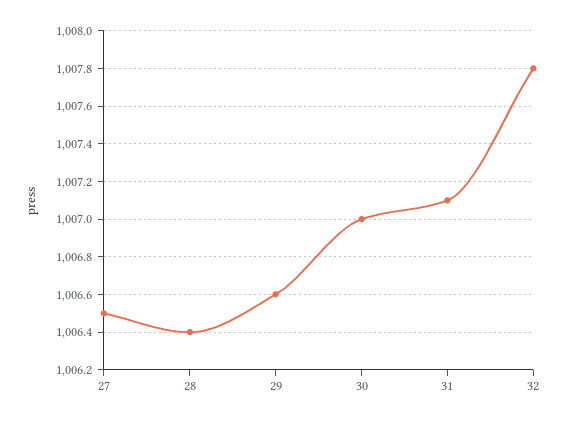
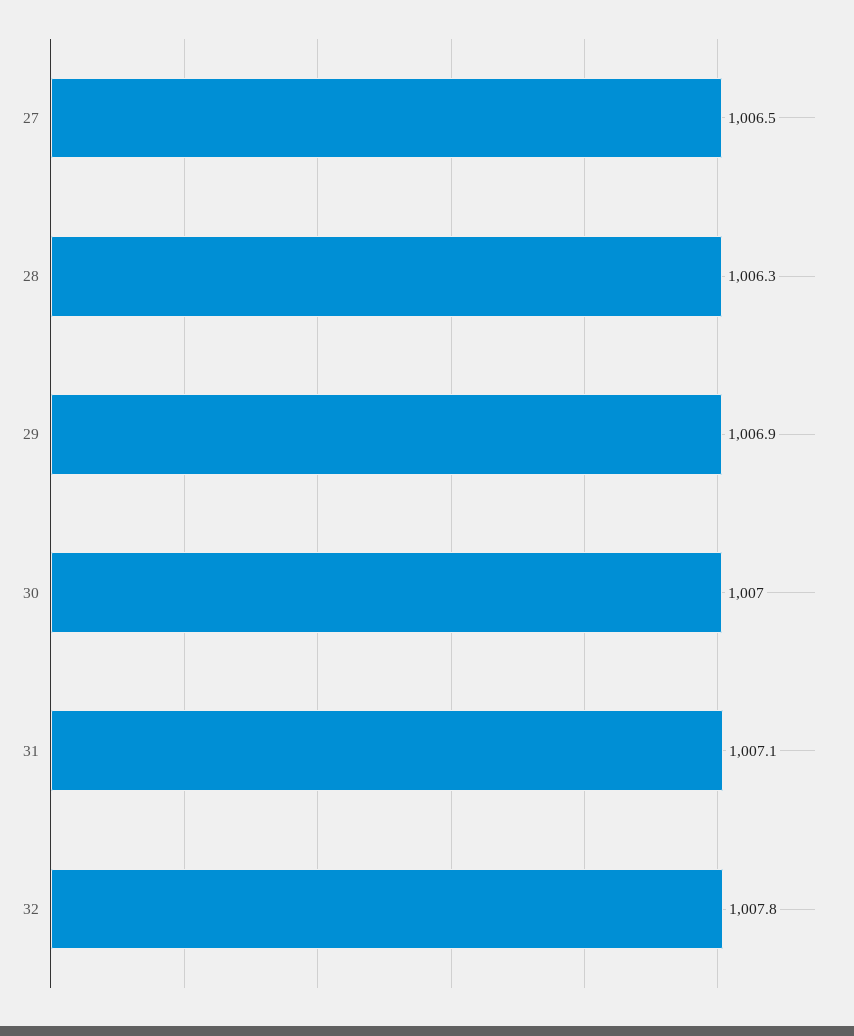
  {
    "27": 1006.5,
-   "28": 1006.4,
+   "28": 1006.3,
-   "29": 1006.6,
+   "29": 1006.9,
    "30": 1007,
    "31": 1007.1,
    "32": 1007.8
  }

